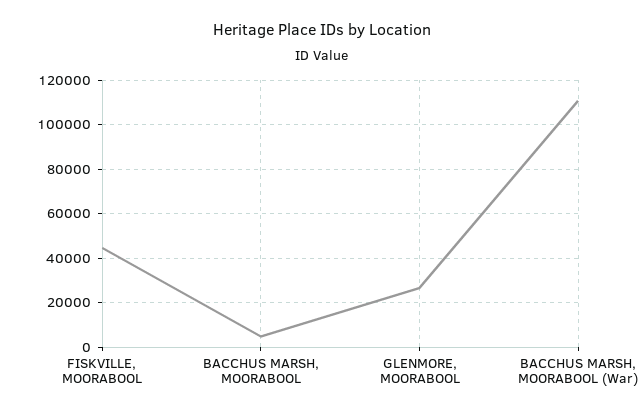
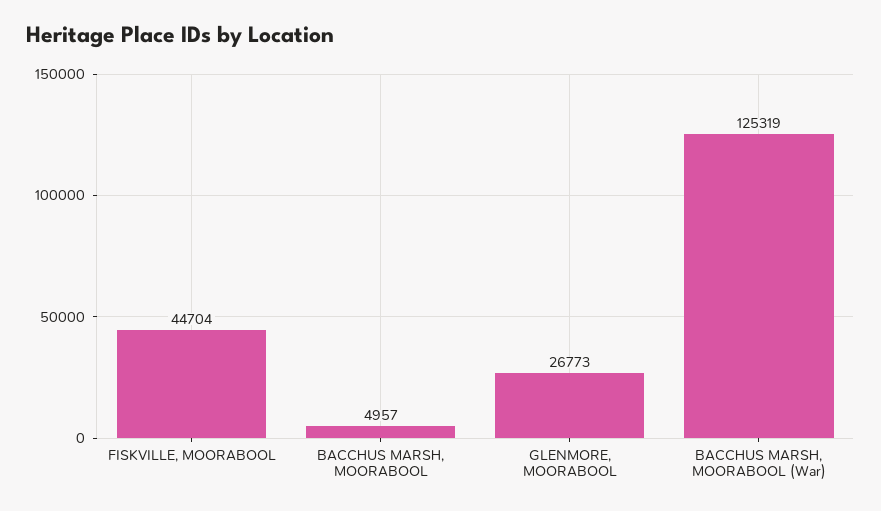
  {
    "FISKVILLE, MOORABOOL": 44704,
    "BACCHUS MARSH, MOORABOOL": 4957,
    "GLENMORE, MOORABOOL": 26773,
-   "BACCHUS MARSH, MOORABOOL (War)": 110000
+   "BACCHUS MARSH, MOORABOOL (War)": 125319
  }

